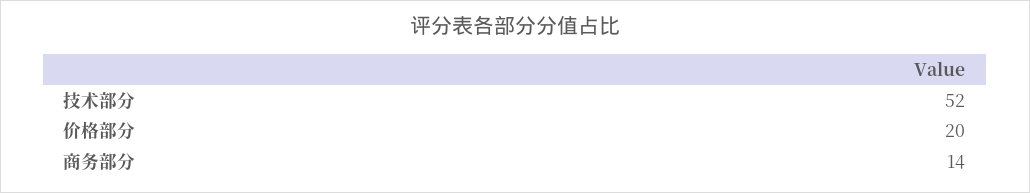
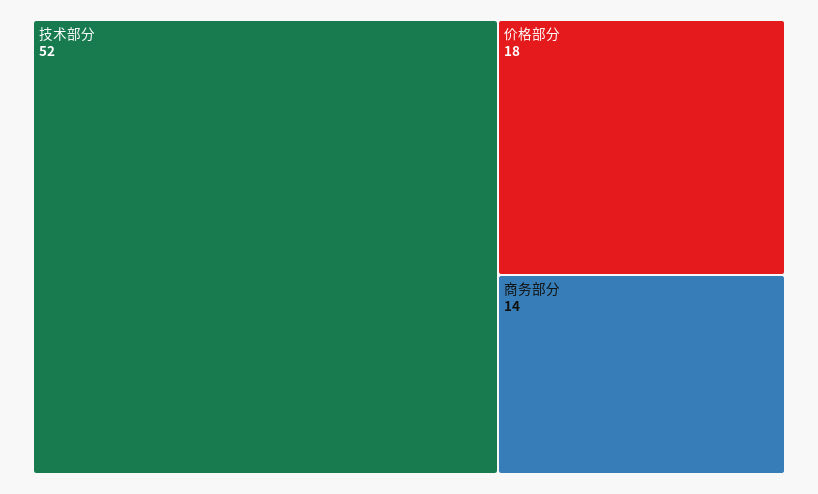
  {
    "技术部分": 52,
-   "价格部分": 20,
+   "价格部分": 18,
    "商务部分": 14
  }

